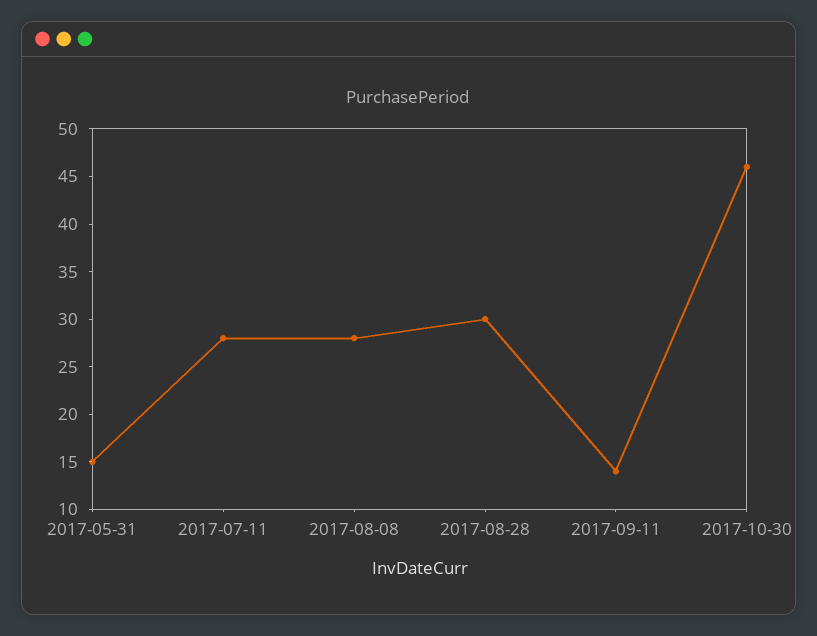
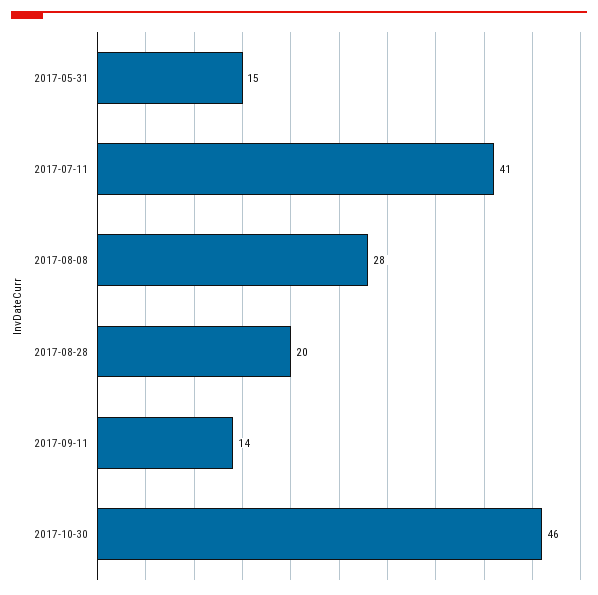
  {
    "2017-05-31": 15,
-   "2017-07-11": 28,
+   "2017-07-11": 41,
    "2017-08-08": 28,
-   "2017-08-28": 30,
+   "2017-08-28": 20,
    "2017-09-11": 14,
    "2017-10-30": 46
  }

